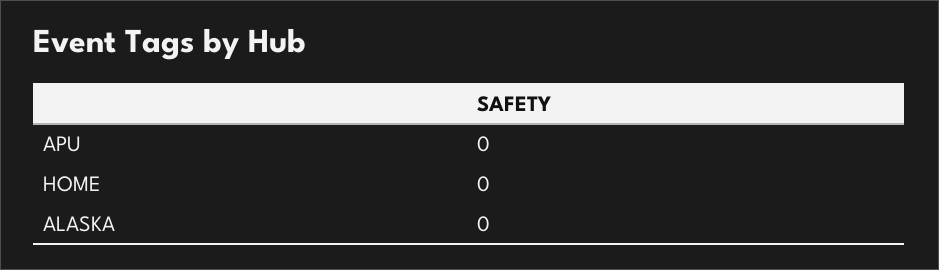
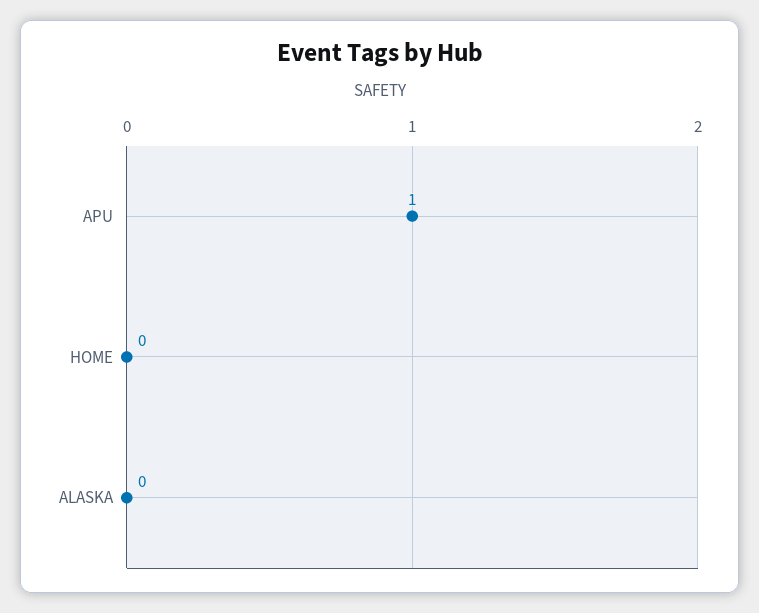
  {
-   "APU": 0,
+   "APU": 1,
    "HOME": 0,
    "ALASKA": 0
  }

